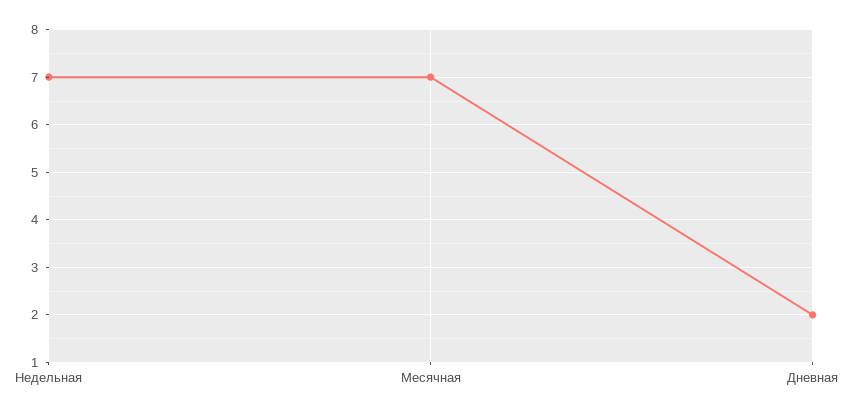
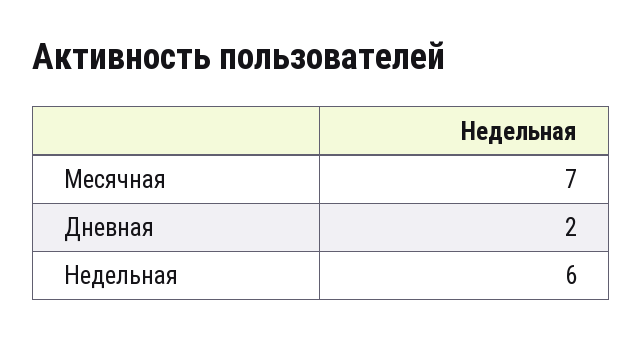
  {
-   "Недельная": 7,
+   "Недельная": 6,
    "Месячная": 7,
    "Дневная": 2
  }

